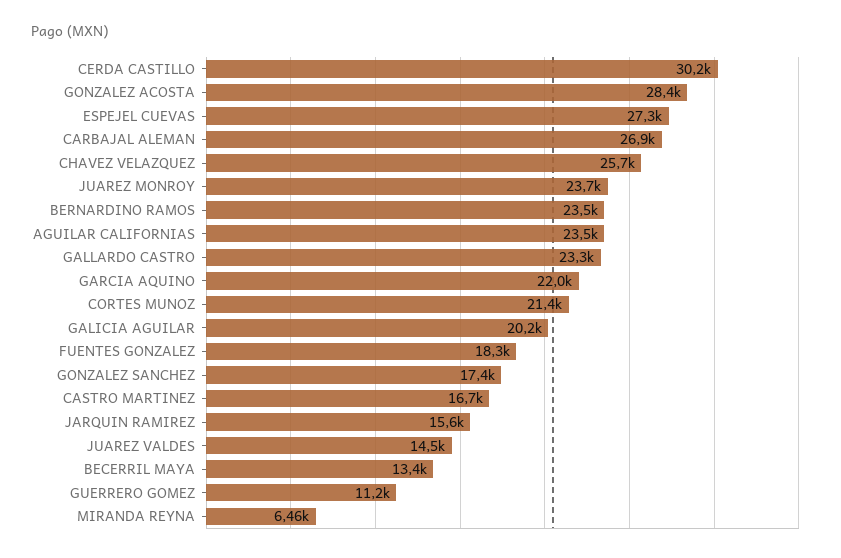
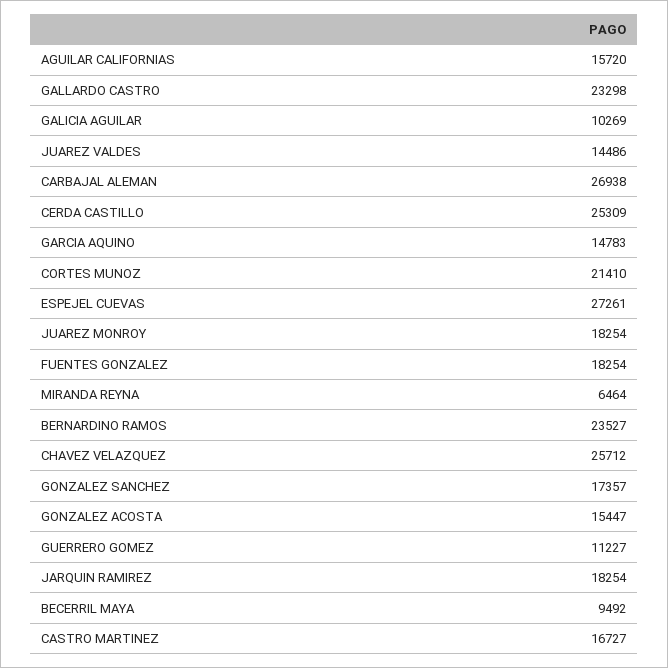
  {
-   "CERDA CASTILLO": 30200,
+   "CERDA CASTILLO": 25309,
-   "GONZALEZ ACOSTA": 28400,
+   "GONZALEZ ACOSTA": 15447,
    "ESPEJEL CUEVAS": 27261,
    "CARBAJAL ALEMAN": 26938,
    "CHAVEZ VELAZQUEZ": 25712,
-   "JUAREZ MONROY": 23700,
+   "JUAREZ MONROY": 18254,
    "BERNARDINO RAMOS": 23527,
-   "AGUILAR CALIFORNIAS": 23500,
+   "AGUILAR CALIFORNIAS": 15720,
    "GALLARDO CASTRO": 23298,
-   "GARCIA AQUINO": 22000,
+   "GARCIA AQUINO": 14783,
    "CORTES MUNOZ": 21410,
-   "GALICIA AGUILAR": 20200,
+   "GALICIA AGUILAR": 10269,
    "FUENTES GONZALEZ": 18254,
    "GONZALEZ SANCHEZ": 17357,
    "CASTRO MARTINEZ": 16727,
-   "JARQUIN RAMIREZ": 15600,
+   "JARQUIN RAMIREZ": 18254,
    "JUAREZ VALDES": 14486,
-   "BECERRIL MAYA": 13400,
+   "BECERRIL MAYA": 9492,
    "GUERRERO GOMEZ": 11227,
    "MIRANDA REYNA": 6464
  }

